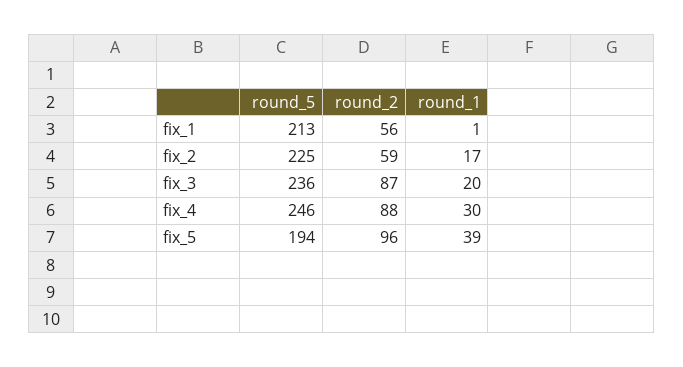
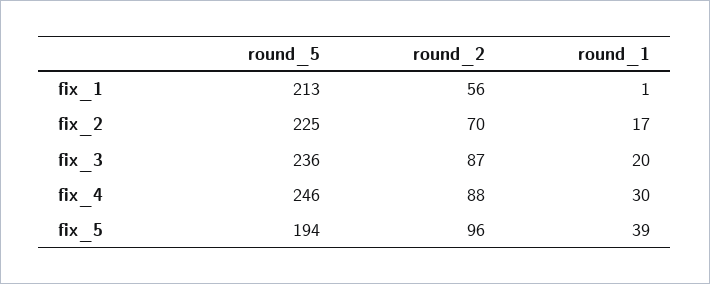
  {
    "round_5": {
      "fix_1": 213,
      "fix_2": 225,
      "fix_3": 236,
      "fix_4": 246,
      "fix_5": 194
    },
    "round_2": {
      "fix_1": 56,
-     "fix_2": 59,
+     "fix_2": 70,
      "fix_3": 87,
      "fix_4": 88,
      "fix_5": 96
    },
    "round_1": {
      "fix_1": 1,
      "fix_2": 17,
      "fix_3": 20,
      "fix_4": 30,
      "fix_5": 39
    }
  }

